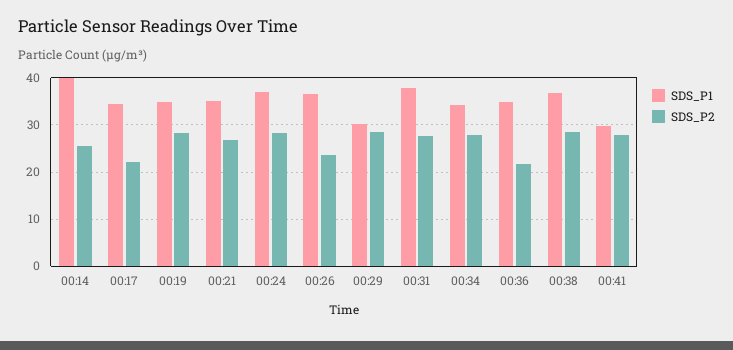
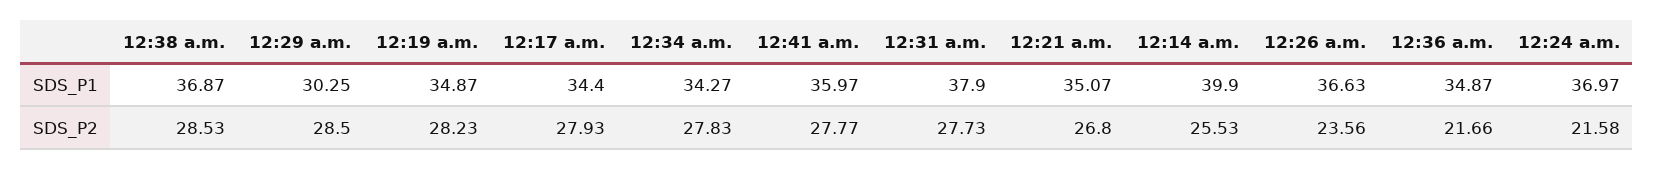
  {
    "SDS_P1": {
      "00:14": 39.9,
      "00:17": 34.4,
      "00:19": 34.87,
      "00:21": 35.07,
      "00:24": 36.97,
      "00:26": 36.63,
      "00:29": 30.25,
      "00:31": 37.9,
      "00:34": 34.27,
      "00:36": 34.87,
      "00:38": 36.87,
-     "00:41": 30
+     "00:41": 35.97
    },
    "SDS_P2": {
      "00:14": 25.53,
-     "00:17": 22,
+     "00:17": 27.93,
      "00:19": 28.23,
      "00:21": 26.8,
-     "00:24": 28,
+     "00:24": 21.58,
      "00:26": 23.56,
      "00:29": 28.5,
      "00:31": 27.73,
      "00:34": 27.83,
      "00:36": 21.66,
      "00:38": 28.53,
      "00:41": 27.77
    }
  }

